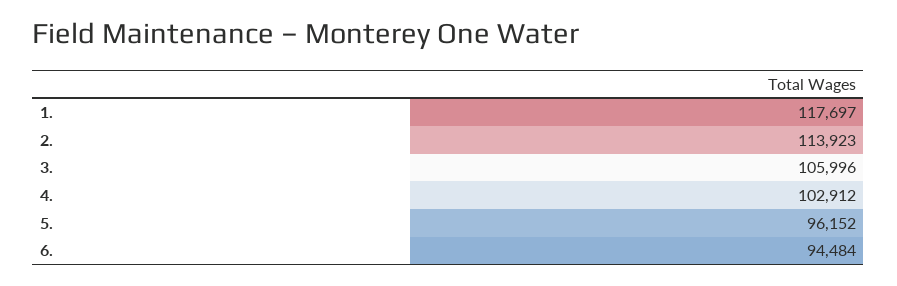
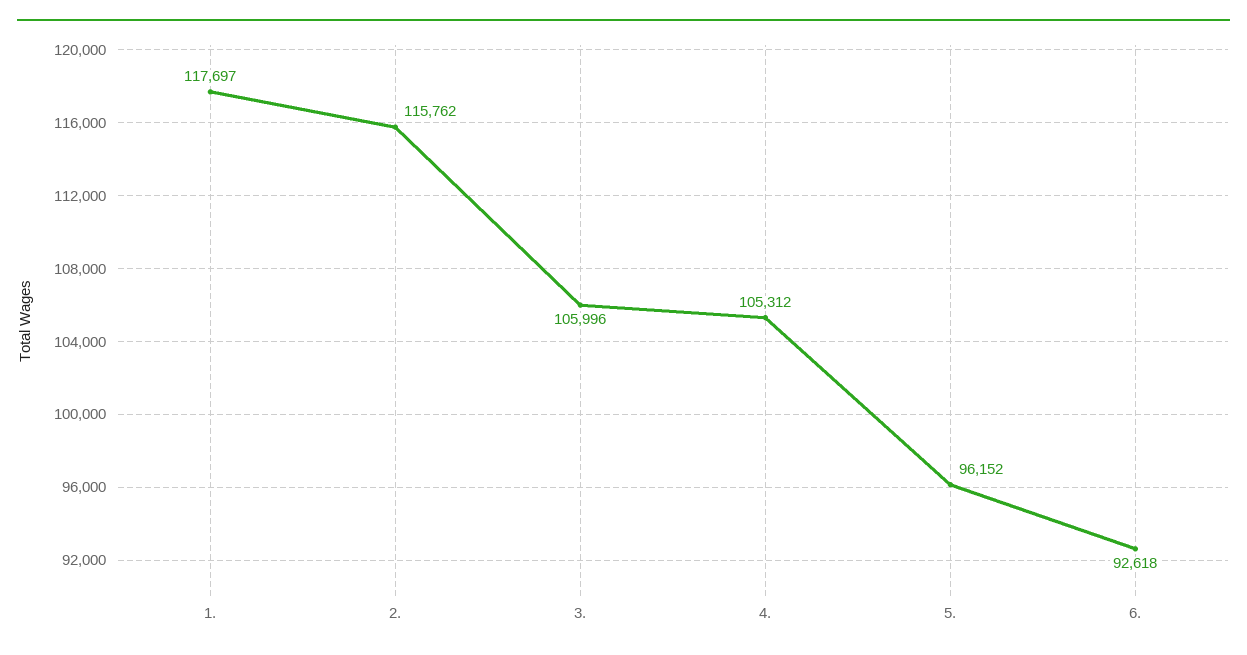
  {
    "1.": 117697,
-   "2.": 113923,
+   "2.": 115762,
    "3.": 105996,
-   "4.": 102912,
+   "4.": 105312,
    "5.": 96152,
-   "6.": 94484
+   "6.": 92618
  }

